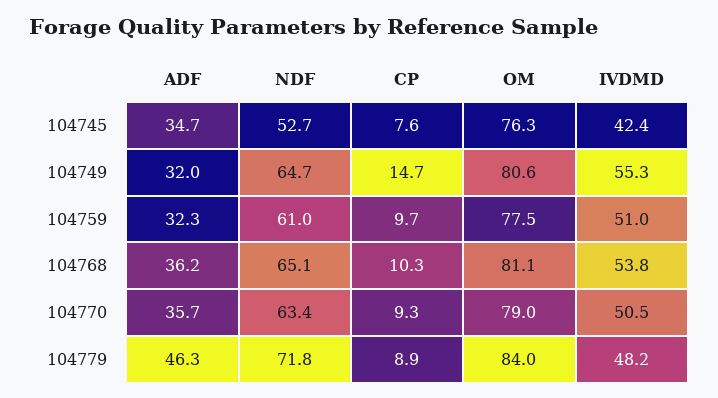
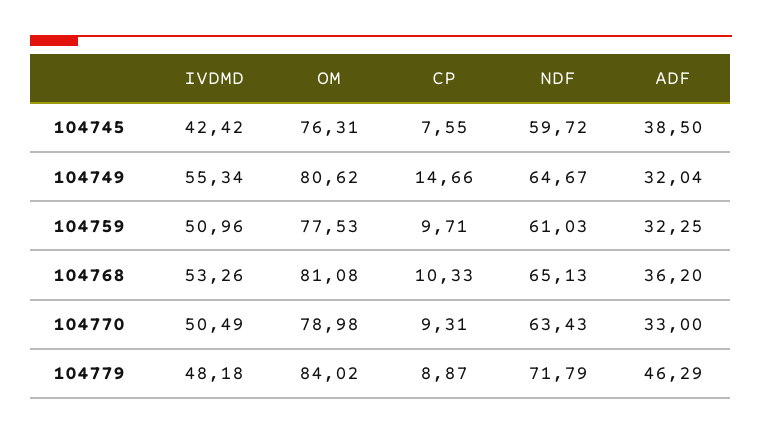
  {
    "ADF": {
-     "104745": 34.7,
+     "104745": 38.5,
      "104749": 32.04,
      "104759": 32.25,
      "104768": 36.2,
-     "104770": 35.7,
+     "104770": 33,
      "104779": 46.29
    },
    "NDF": {
-     "104745": 52.7,
+     "104745": 59.72,
      "104749": 64.67,
      "104759": 61.03,
      "104768": 65.13,
      "104770": 63.43,
      "104779": 71.79
    },
    "CP": {
      "104745": 7.55,
      "104749": 14.66,
      "104759": 9.71,
      "104768": 10.33,
      "104770": 9.31,
      "104779": 8.87
    },
    "OM": {
      "104745": 76.31,
      "104749": 80.62,
      "104759": 77.53,
      "104768": 81.08,
      "104770": 78.98,
      "104779": 84.02
    },
    "IVDMD": {
      "104745": 42.42,
      "104749": 55.34,
      "104759": 50.96,
-     "104768": 53.8,
+     "104768": 53.26,
      "104770": 50.49,
      "104779": 48.18
    }
  }

